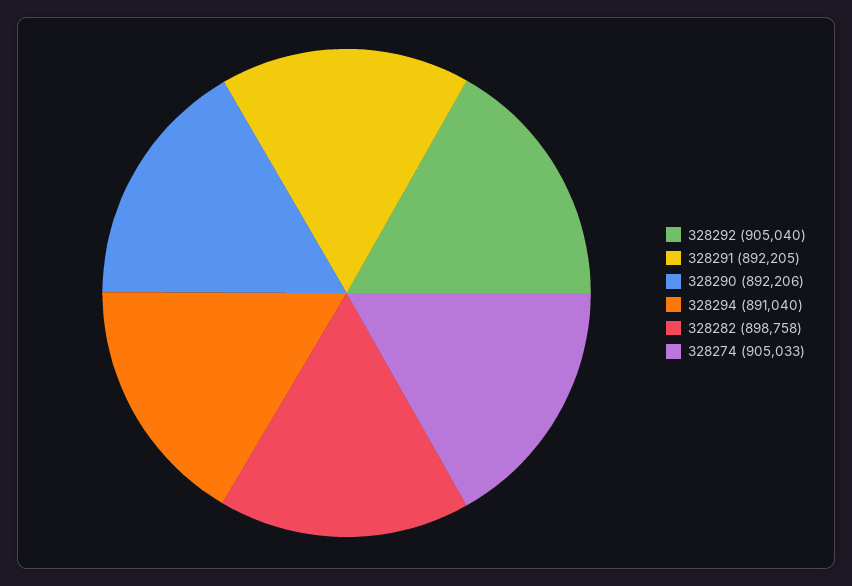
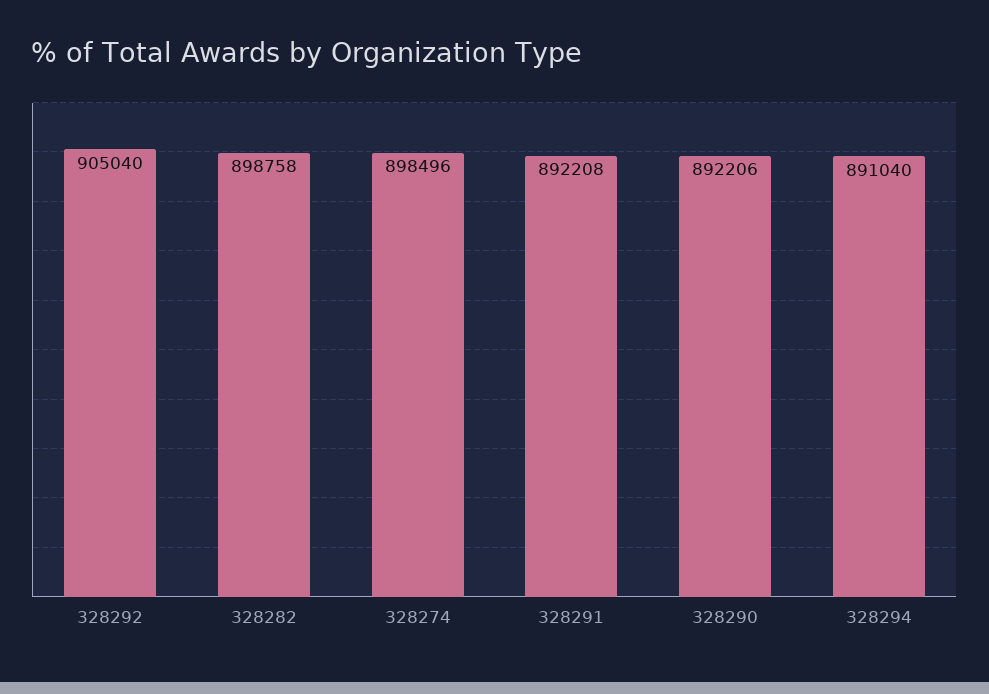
  {
    "328292": 905040,
-   "328291": 892205,
+   "328291": 892208,
    "328290": 892206,
    "328294": 891040,
    "328282": 898758,
-   "328274": 905033
+   "328274": 898496
  }

